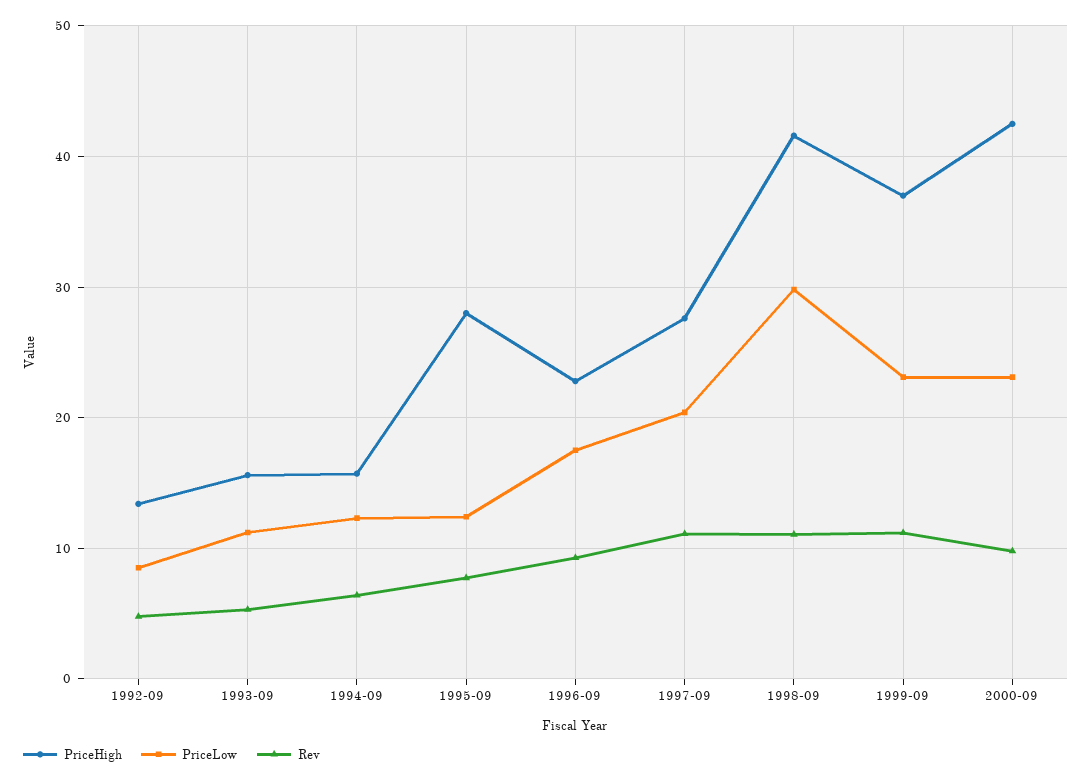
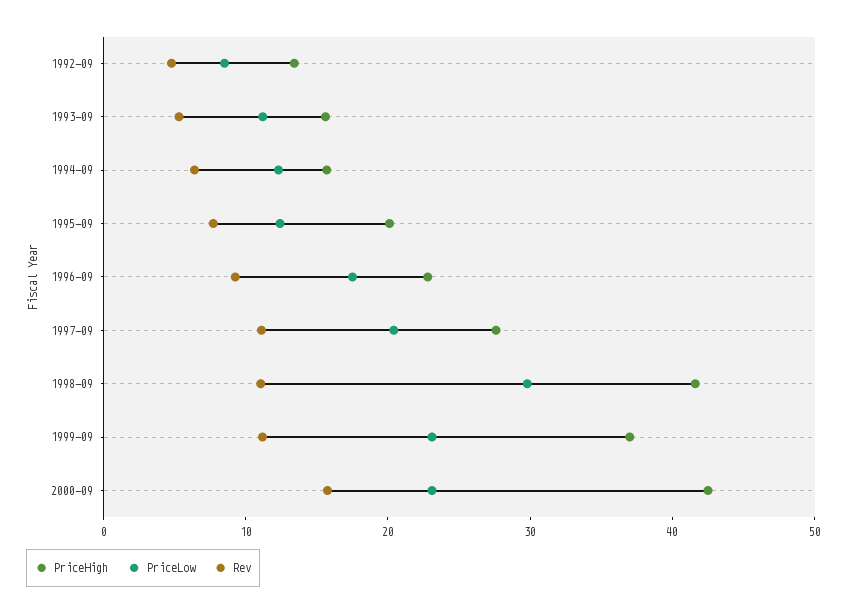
  {
    "PriceHigh": {
      "1992-09": 13,
      "1993-09": 16,
      "1994-09": 16,
-     "1995-09": 28,
+     "1995-09": 20,
      "1996-09": 23,
      "1997-09": 28,
      "1998-09": 42,
      "1999-09": 37,
      "2000-09": 43
    },
    "PriceLow": {
      "1992-09": 9,
      "1993-09": 11,
      "1994-09": 12,
      "1995-09": 12,
      "1996-09": 18,
      "1997-09": 20,
      "1998-09": 30,
      "1999-09": 23,
      "2000-09": 23
    },
    "Rev": {
      "1992-09": 5,
      "1993-09": 5,
      "1994-09": 6,
      "1995-09": 8,
      "1996-09": 9,
      "1997-09": 11,
      "1998-09": 11,
      "1999-09": 11,
-     "2000-09": 10
+     "2000-09": 16
    }
  }

